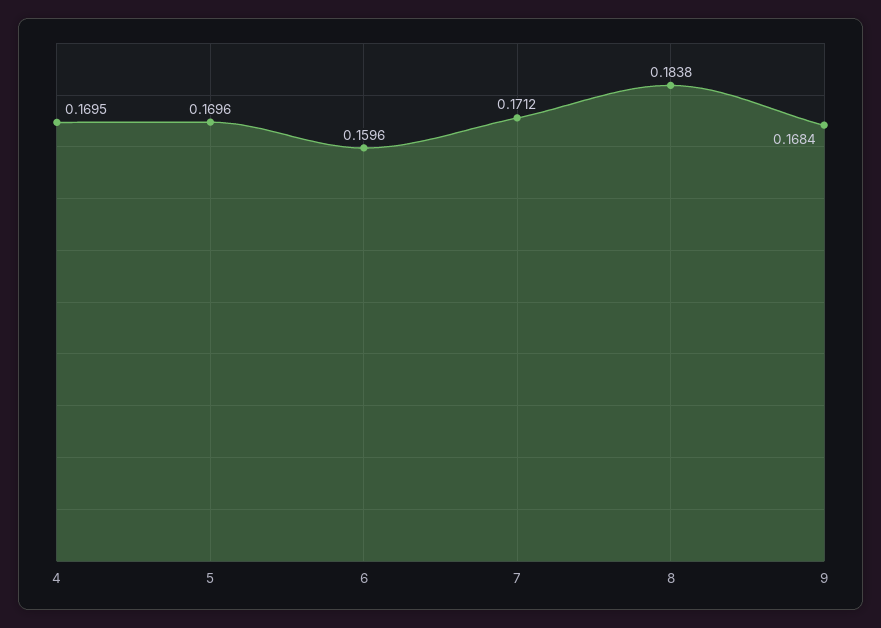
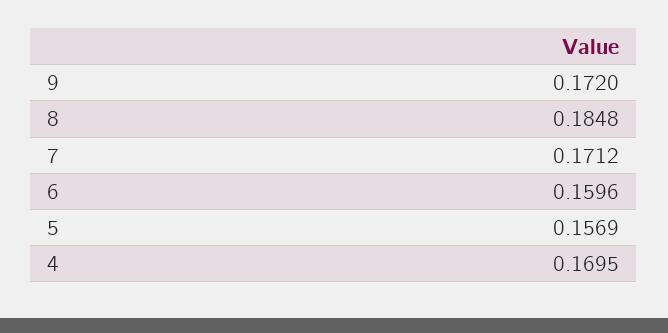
  {
    "4": 0.1695,
-   "5": 0.1696,
+   "5": 0.1569,
    "6": 0.1596,
    "7": 0.1712,
-   "8": 0.1838,
+   "8": 0.1848,
-   "9": 0.1684
+   "9": 0.172
  }

